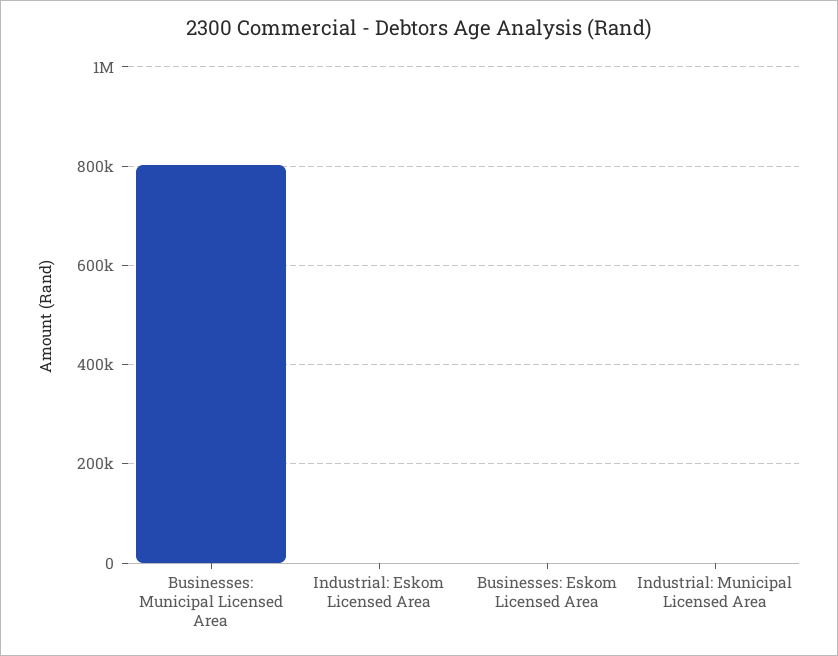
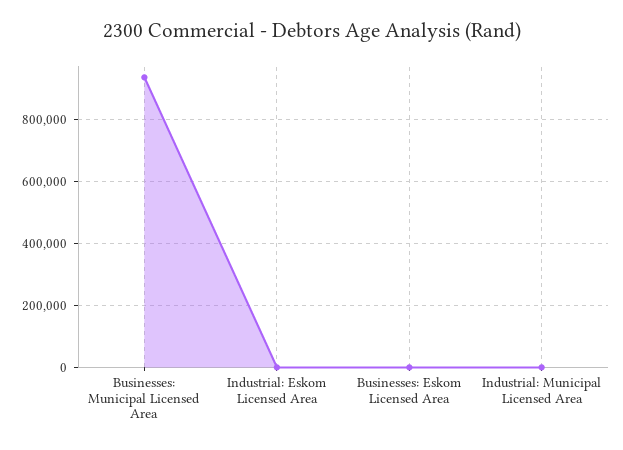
  {
-   "Businesses: Municipal Licensed Area": 800000,
+   "Businesses: Municipal Licensed Area": 940000,
    "Industrial: Eskom Licensed Area": 0,
    "Businesses: Eskom Licensed Area": 0,
    "Industrial: Municipal Licensed Area": 0
  }

